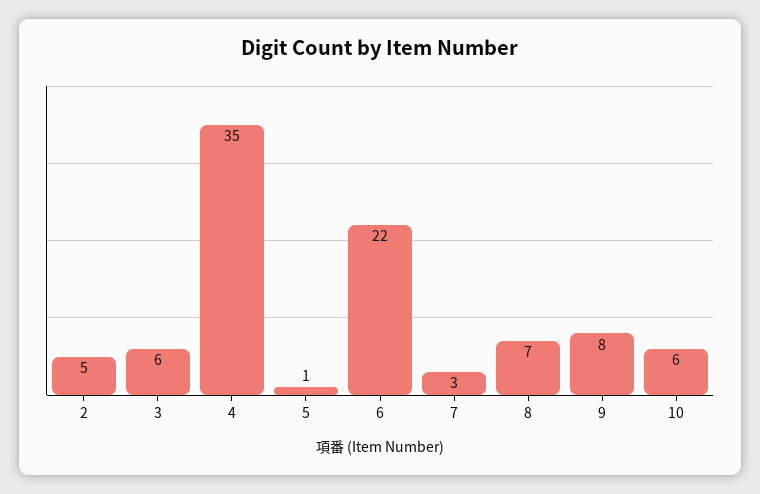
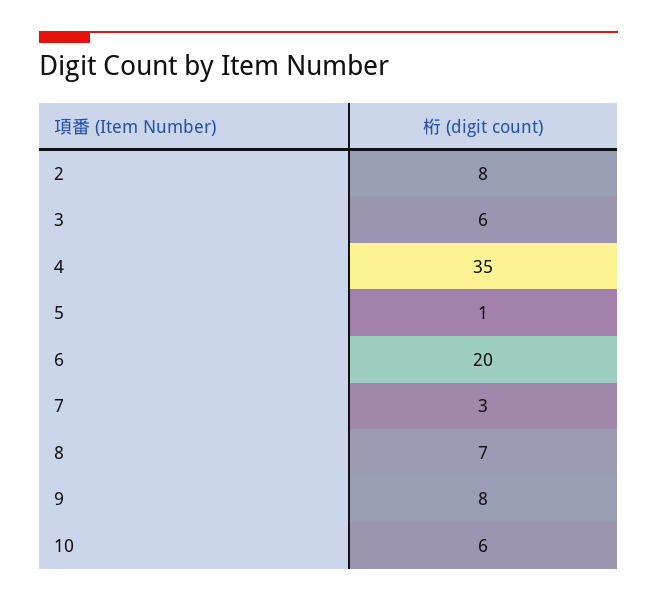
  {
-   "2": 5,
+   "2": 8,
    "3": 6,
    "4": 35,
    "5": 1,
-   "6": 22,
+   "6": 20,
    "7": 3,
    "8": 7,
    "9": 8,
    "10": 6
  }

